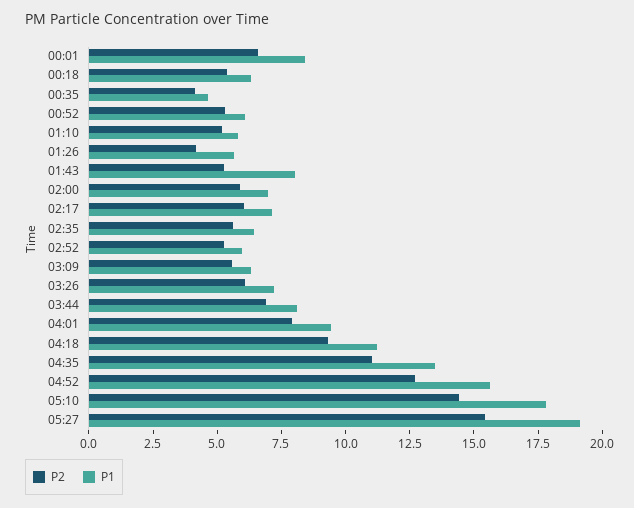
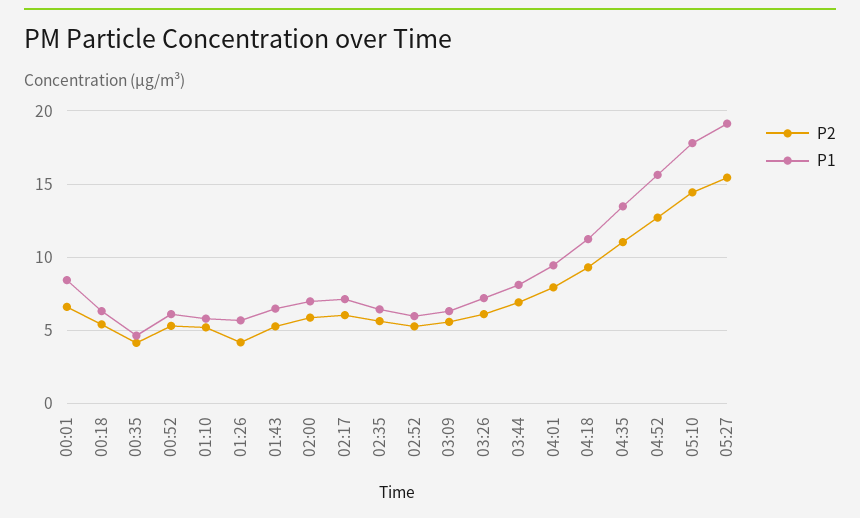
  {
    "P2": {
      "00:01": 6.5,
      "00:18": 5.5,
      "00:35": 4,
      "00:52": 5.5,
      "01:10": 5,
      "01:26": 4,
      "01:43": 5.5,
      "02:00": 6,
      "02:17": 6,
      "02:35": 5.5,
      "02:52": 5.5,
      "03:09": 5.5,
      "03:26": 6,
      "03:44": 7,
      "04:01": 8,
      "04:18": 9.5,
      "04:35": 11,
      "04:52": 12.5,
      "05:10": 14.5,
      "05:27": 15.5
    },
    "P1": {
      "00:01": 8.5,
      "00:18": 6.5,
      "00:35": 4.5,
      "00:52": 6,
      "01:10": 6,
      "01:26": 5.5,
-     "01:43": 8,
+     "01:43": 6.5,
      "02:00": 7,
      "02:17": 7,
      "02:35": 6.5,
      "02:52": 6,
      "03:09": 6.5,
      "03:26": 7,
      "03:44": 8,
      "04:01": 9.5,
      "04:18": 11,
      "04:35": 13.5,
      "04:52": 15.5,
      "05:10": 18,
      "05:27": 19
    }
  }

